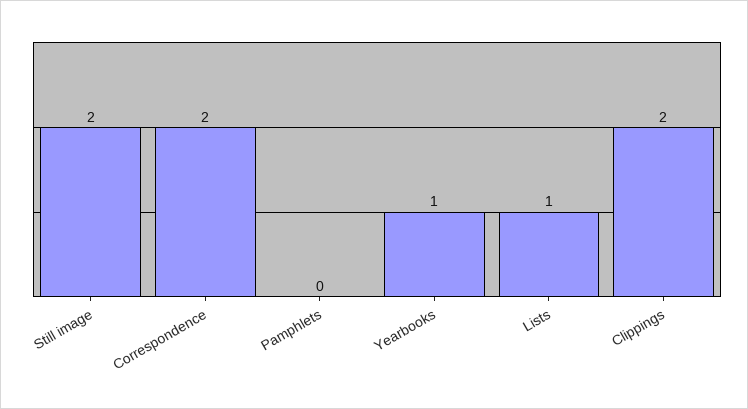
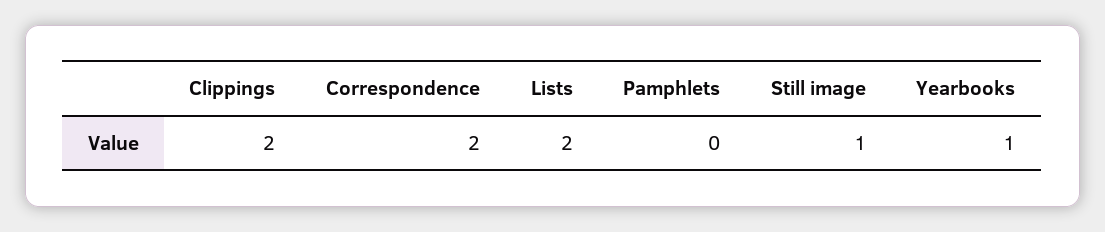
  {
-   "Still image": 2,
+   "Still image": 1,
    "Correspondence": 2,
    "Pamphlets": 0,
    "Yearbooks": 1,
-   "Lists": 1,
+   "Lists": 2,
    "Clippings": 2
  }

